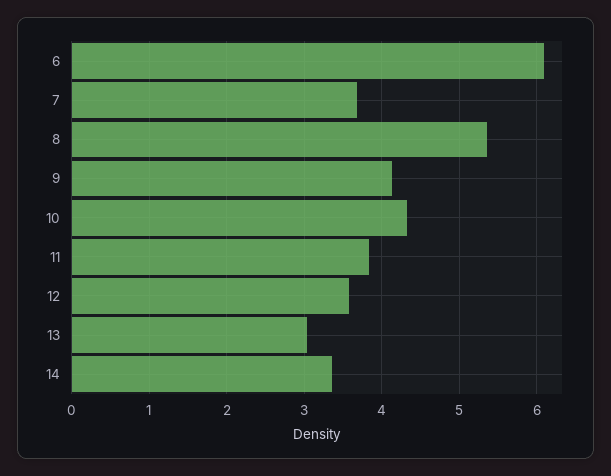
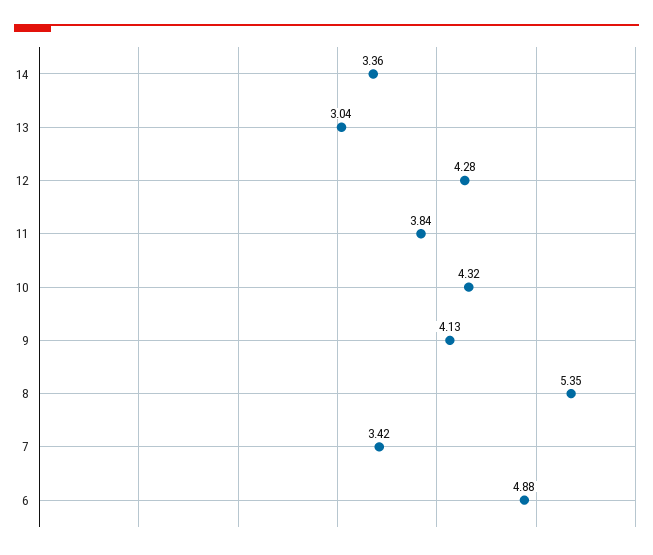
  {
-   "6": 6.1,
+   "6": 4.88,
-   "7": 3.7,
+   "7": 3.42,
    "8": 5.35,
    "9": 4.13,
    "10": 4.32,
    "11": 3.84,
-   "12": 3.6,
+   "12": 4.28,
    "13": 3.04,
    "14": 3.36
  }

